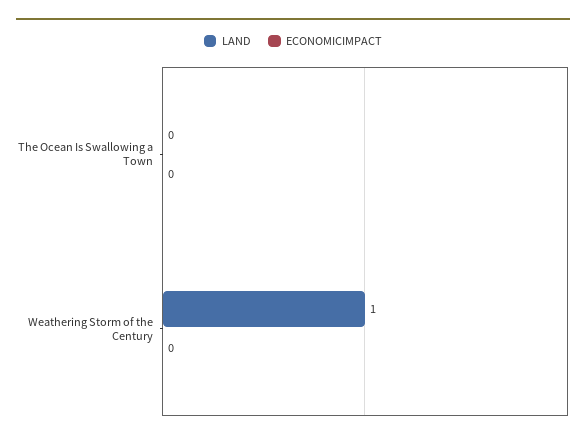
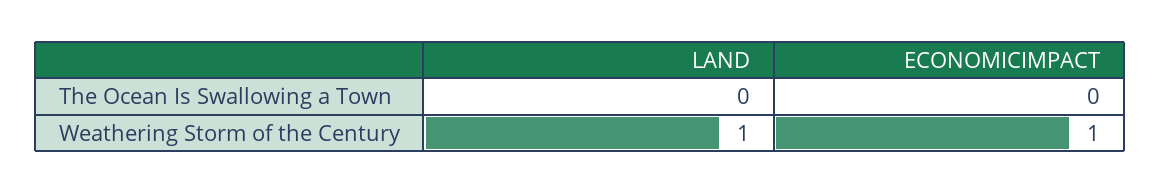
  {
    "LAND": {
      "The Ocean Is Swallowing a Town": 0,
      "Weathering Storm of the Century": 1
    },
    "ECONOMICIMPACT": {
      "The Ocean Is Swallowing a Town": 0,
-     "Weathering Storm of the Century": 0
+     "Weathering Storm of the Century": 1
    }
  }

